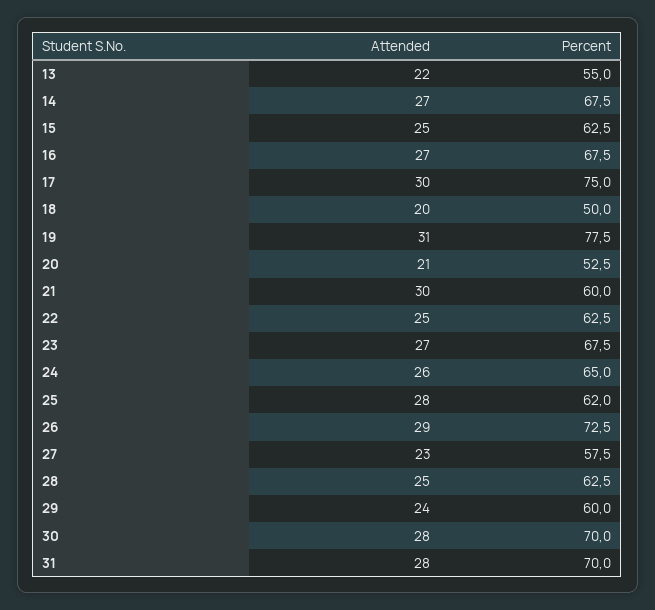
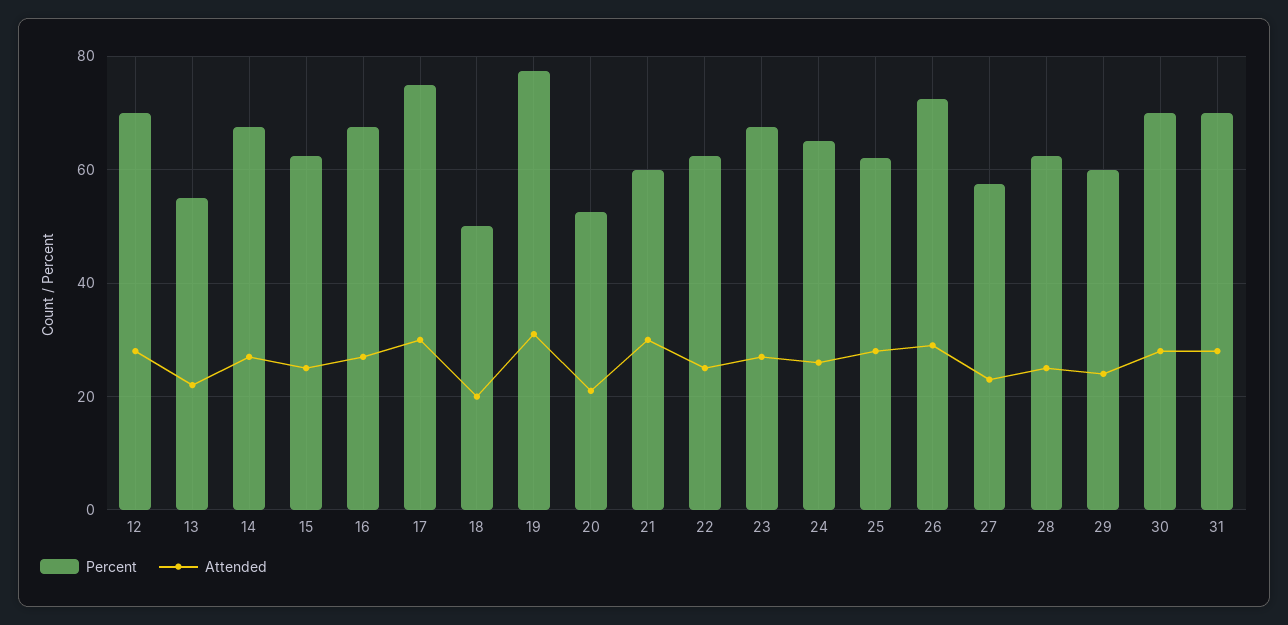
  {
    "Attended": {
      "13": 22,
      "14": 27,
      "15": 25,
      "16": 27,
      "17": 30,
      "18": 20,
      "19": 31,
      "20": 21,
      "21": 30,
      "22": 25,
      "23": 27,
      "24": 26,
      "25": 28,
      "26": 29,
      "27": 23,
      "28": 25,
      "29": 24,
      "30": 28,
-     "31": 28
+     "31": 28,
+     "12": 28
    },
    "Percent": {
      "13": 55,
      "14": 67.5,
      "15": 62.5,
      "16": 67.5,
      "17": 75,
      "18": 50,
      "19": 77.5,
      "20": 52.5,
      "21": 60,
      "22": 62.5,
      "23": 67.5,
      "24": 65,
      "25": 62,
      "26": 72.5,
      "27": 57.5,
      "28": 62.5,
      "29": 60,
      "30": 70,
-     "31": 70
+     "31": 70,
+     "12": 70
    }
  }

